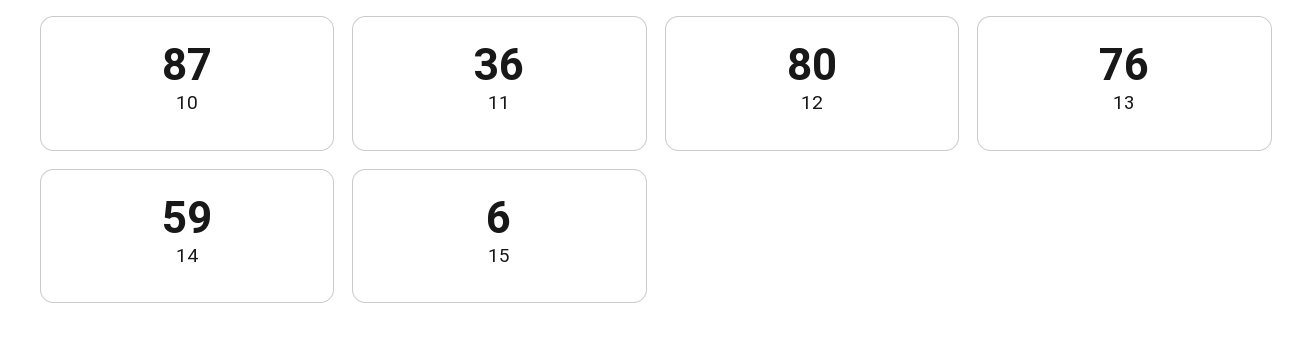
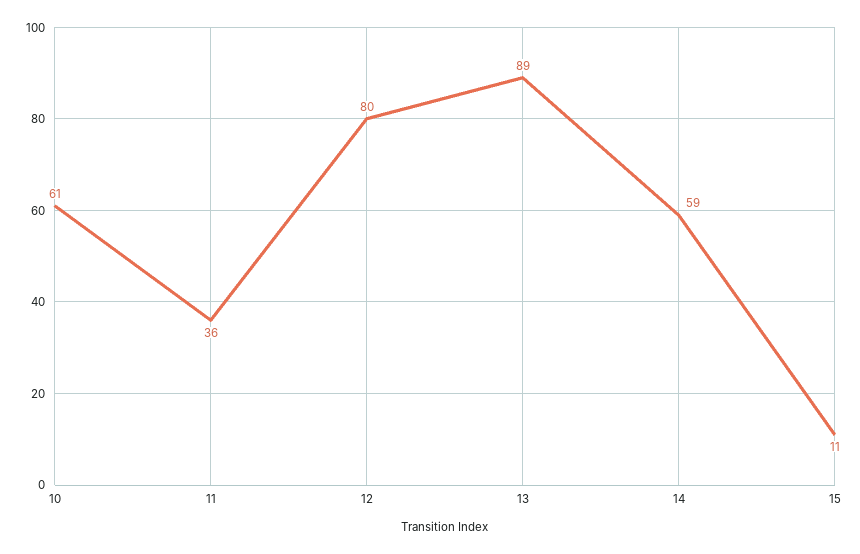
  {
-   "10": 87,
+   "10": 61,
    "11": 36,
    "12": 80,
-   "13": 76,
+   "13": 89,
    "14": 59,
-   "15": 6
+   "15": 11
  }

